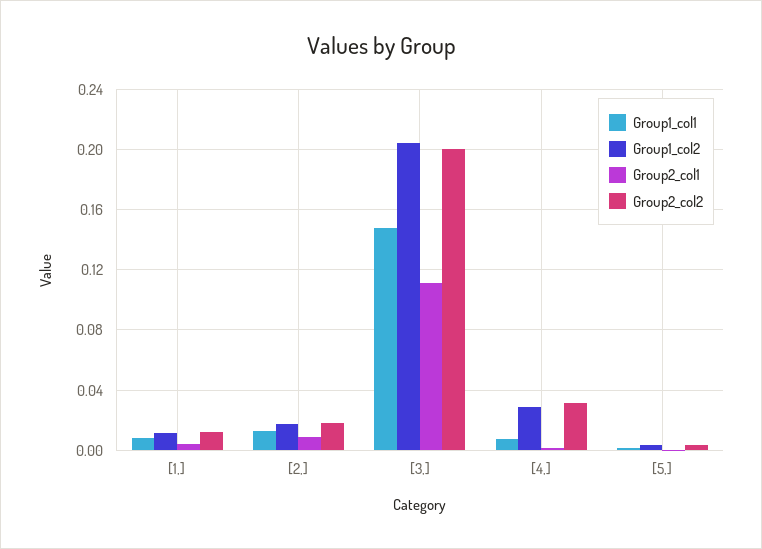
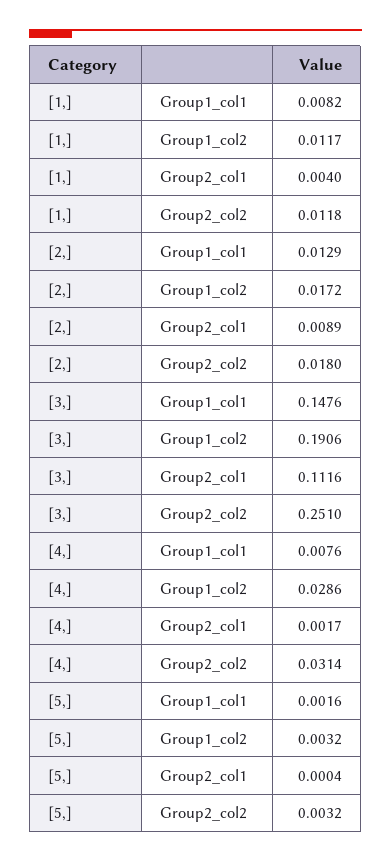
  {
    "Group1_col1": {
      "[1,]": 0.0082,
      "[2,]": 0.0129,
      "[3,]": 0.1476,
      "[4,]": 0.0076,
      "[5,]": 0.0016
    },
    "Group1_col2": {
      "[1,]": 0.0117,
      "[2,]": 0.0172,
-     "[3,]": 0.205,
+     "[3,]": 0.1906,
      "[4,]": 0.0286,
      "[5,]": 0.0032
    },
    "Group2_col1": {
      "[1,]": 0.004,
      "[2,]": 0.0089,
      "[3,]": 0.1116,
      "[4,]": 0.0017,
      "[5,]": 0.0004
    },
    "Group2_col2": {
      "[1,]": 0.0118,
      "[2,]": 0.018,
-     "[3,]": 0.2,
+     "[3,]": 0.251,
      "[4,]": 0.0314,
      "[5,]": 0.0032
    }
  }

